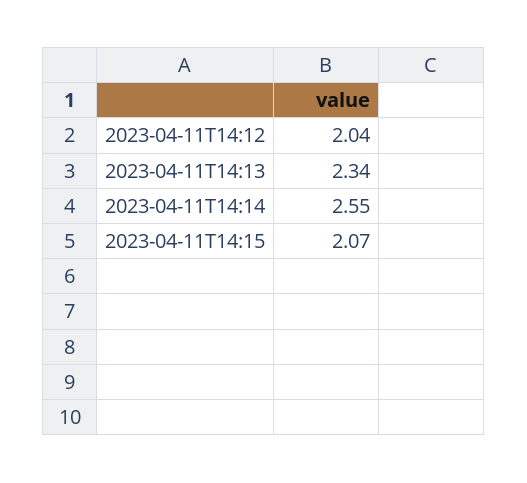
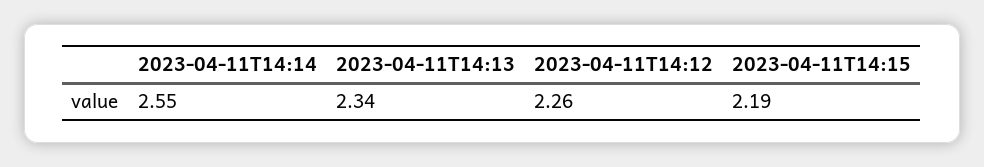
  {
-   "2023-04-11T14:12": 2.04,
+   "2023-04-11T14:12": 2.26,
    "2023-04-11T14:13": 2.34,
    "2023-04-11T14:14": 2.55,
-   "2023-04-11T14:15": 2.07
+   "2023-04-11T14:15": 2.19
  }

